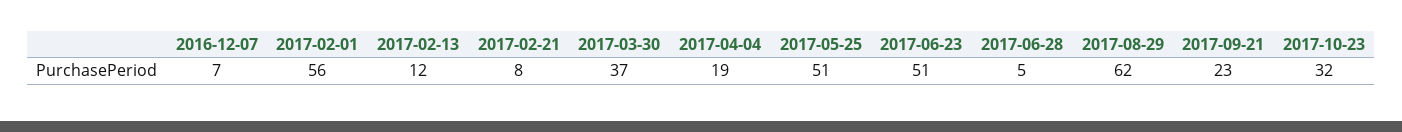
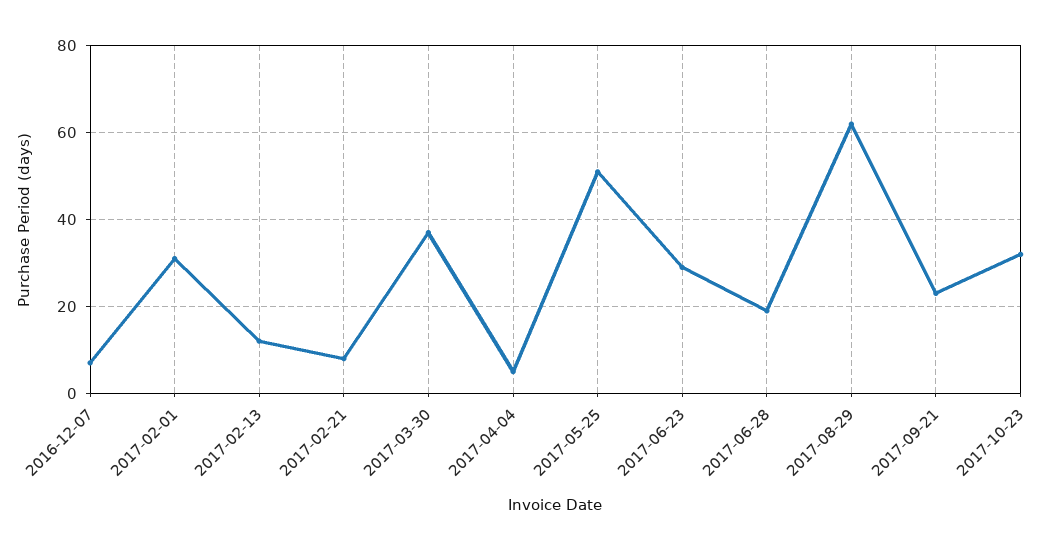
  {
    "2016-12-07": 7,
-   "2017-02-01": 56,
+   "2017-02-01": 30,
    "2017-02-13": 12,
    "2017-02-21": 8,
    "2017-03-30": 37,
-   "2017-04-04": 19,
+   "2017-04-04": 5,
    "2017-05-25": 51,
-   "2017-06-23": 51,
+   "2017-06-23": 30,
-   "2017-06-28": 5,
+   "2017-06-28": 20,
    "2017-08-29": 62,
    "2017-09-21": 23,
    "2017-10-23": 32
  }

